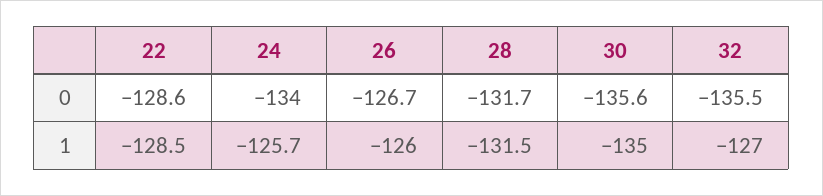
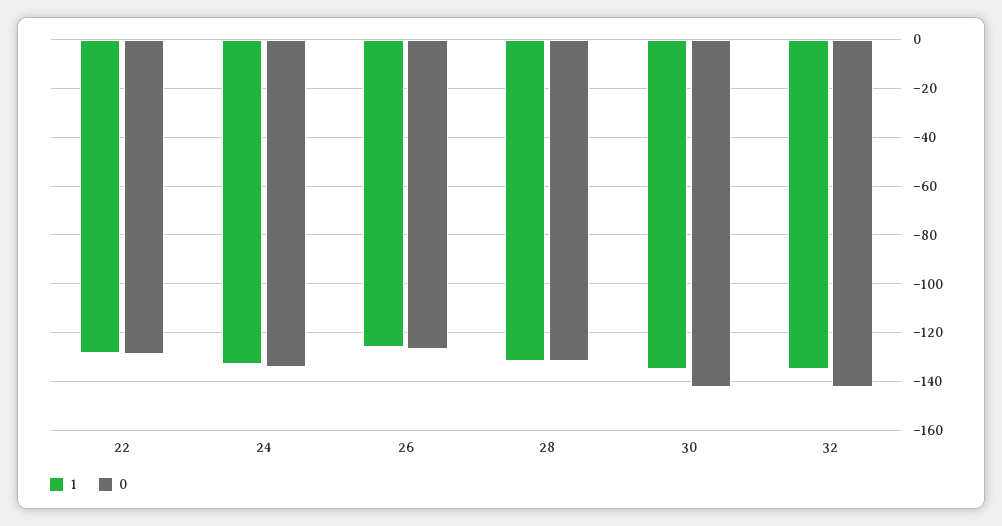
  {
    "0": {
      "22": -128.6,
      "24": -134,
      "26": -126.7,
      "28": -131.7,
-     "30": -135.6,
+     "30": -142.5,
-     "32": -135.5
+     "32": -142.5
    },
    "1": {
      "22": -128.5,
-     "24": -125.7,
+     "24": -132.5,
      "26": -126,
      "28": -131.5,
      "30": -135,
-     "32": -127
+     "32": -135
    }
  }

